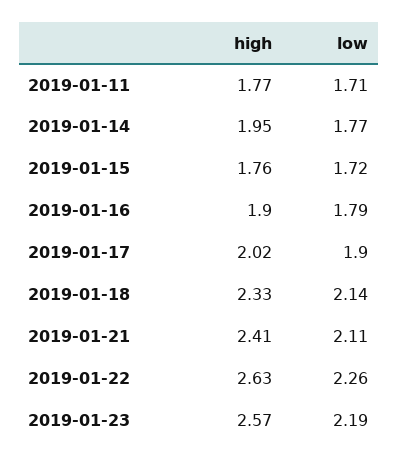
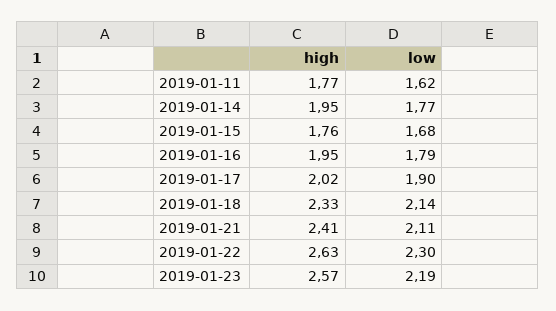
  {
    "high": {
      "2019-01-11": 1.77,
      "2019-01-14": 1.95,
      "2019-01-15": 1.76,
-     "2019-01-16": 1.9,
+     "2019-01-16": 1.95,
      "2019-01-17": 2.02,
      "2019-01-18": 2.33,
      "2019-01-21": 2.41,
      "2019-01-22": 2.63,
      "2019-01-23": 2.57
    },
    "low": {
-     "2019-01-11": 1.71,
+     "2019-01-11": 1.62,
      "2019-01-14": 1.77,
-     "2019-01-15": 1.72,
+     "2019-01-15": 1.68,
      "2019-01-16": 1.79,
      "2019-01-17": 1.9,
      "2019-01-18": 2.14,
      "2019-01-21": 2.11,
-     "2019-01-22": 2.26,
+     "2019-01-22": 2.3,
      "2019-01-23": 2.19
    }
  }

